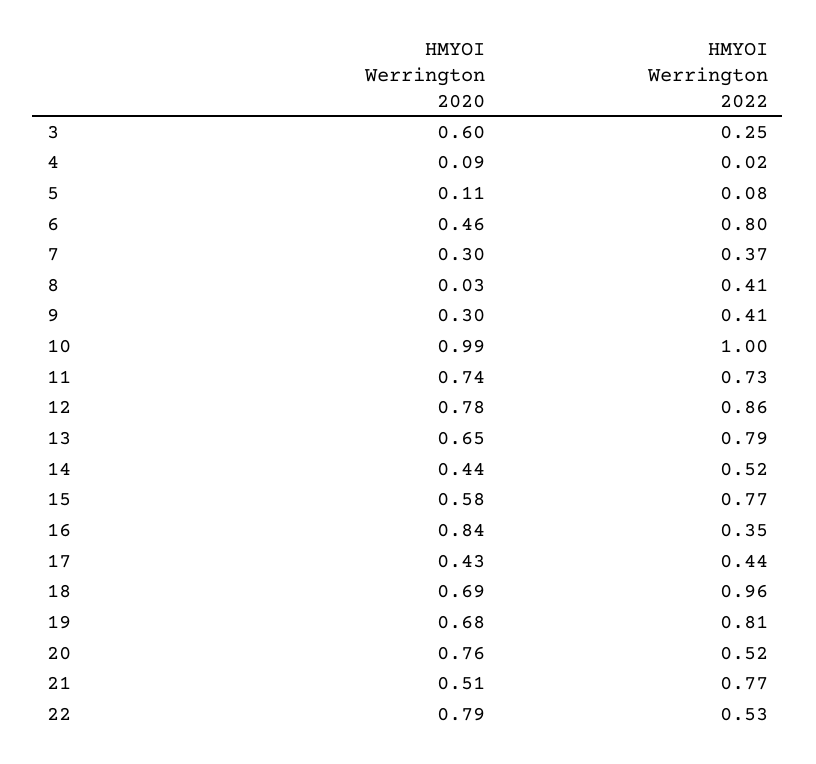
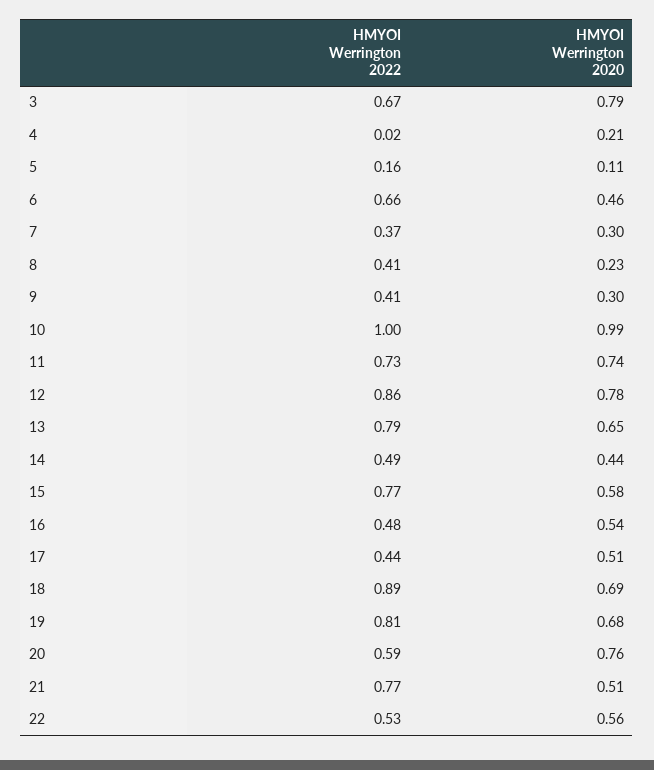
  {
    "HMYOI Werrington 2020": {
-     "3": 0.6,
+     "3": 0.79,
-     "4": 0.09,
+     "4": 0.21,
      "5": 0.11,
      "6": 0.46,
      "7": 0.3,
-     "8": 0.03,
+     "8": 0.23,
      "9": 0.3,
      "10": 0.99,
      "11": 0.74,
      "12": 0.78,
      "13": 0.65,
      "14": 0.44,
      "15": 0.58,
-     "16": 0.84,
+     "16": 0.54,
-     "17": 0.43,
+     "17": 0.51,
      "18": 0.69,
      "19": 0.68,
      "20": 0.76,
      "21": 0.51,
-     "22": 0.79
+     "22": 0.56
    },
    "HMYOI Werrington 2022": {
-     "3": 0.25,
+     "3": 0.67,
      "4": 0.02,
-     "5": 0.08,
+     "5": 0.16,
-     "6": 0.8,
+     "6": 0.66,
      "7": 0.37,
      "8": 0.41,
      "9": 0.41,
      "10": 1,
      "11": 0.73,
      "12": 0.86,
      "13": 0.79,
-     "14": 0.52,
+     "14": 0.49,
      "15": 0.77,
-     "16": 0.35,
+     "16": 0.48,
      "17": 0.44,
-     "18": 0.96,
+     "18": 0.89,
      "19": 0.81,
-     "20": 0.52,
+     "20": 0.59,
      "21": 0.77,
      "22": 0.53
    }
  }

